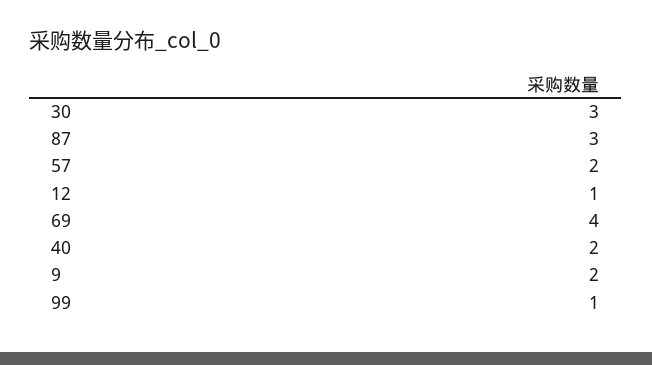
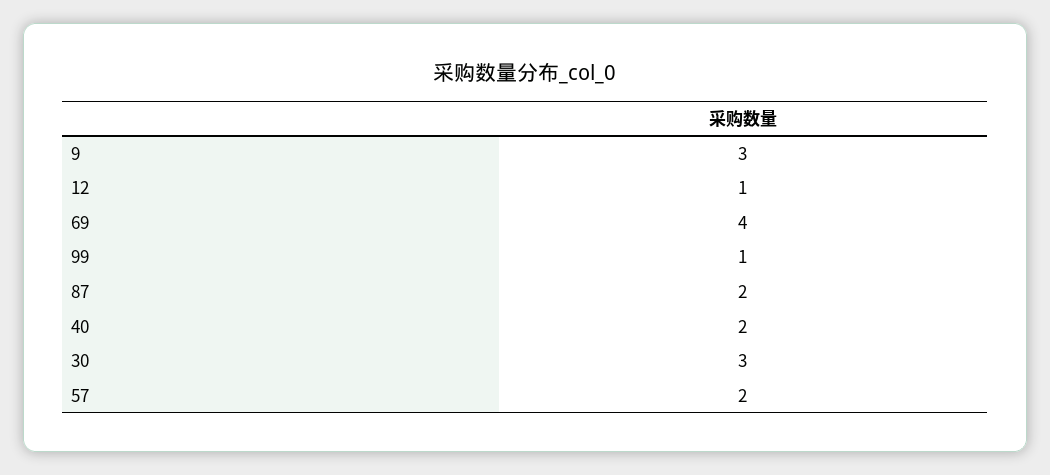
  {
    "30": 3,
-   "87": 3,
+   "87": 2,
    "57": 2,
    "12": 1,
    "69": 4,
    "40": 2,
-   "9": 2,
+   "9": 3,
    "99": 1
  }

